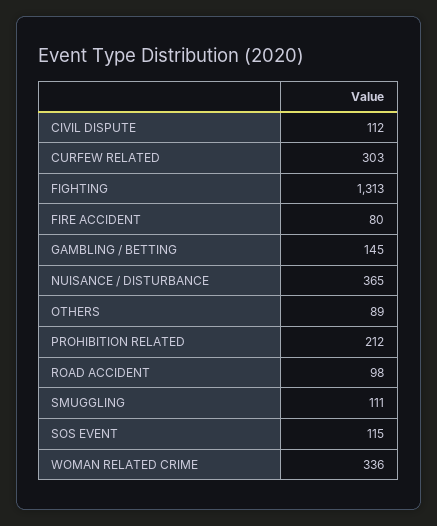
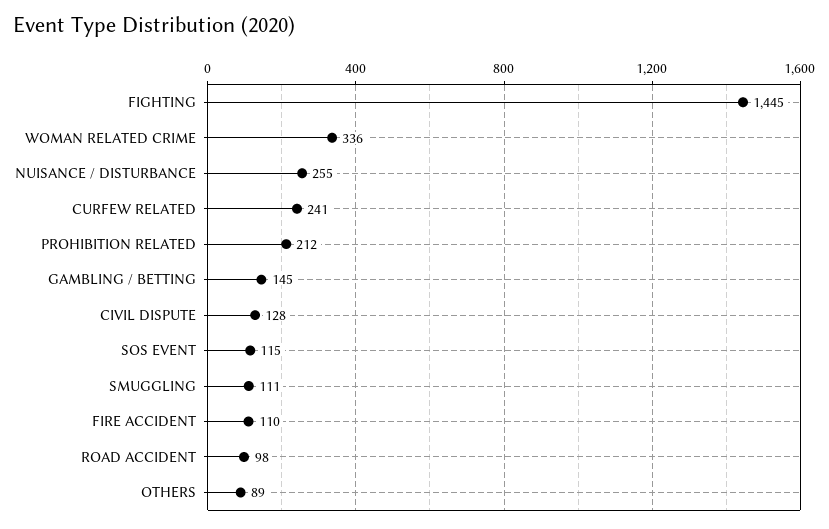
  {
-   "CIVIL DISPUTE": 112,
+   "CIVIL DISPUTE": 128,
-   "CURFEW RELATED": 303,
+   "CURFEW RELATED": 241,
-   "FIGHTING": 1313,
+   "FIGHTING": 1445,
-   "FIRE ACCIDENT": 80,
+   "FIRE ACCIDENT": 110,
    "GAMBLING / BETTING": 145,
-   "NUISANCE / DISTURBANCE": 365,
+   "NUISANCE / DISTURBANCE": 255,
    "OTHERS": 89,
    "PROHIBITION RELATED": 212,
    "ROAD ACCIDENT": 98,
    "SMUGGLING": 111,
    "SOS EVENT": 115,
    "WOMAN RELATED CRIME": 336
  }

